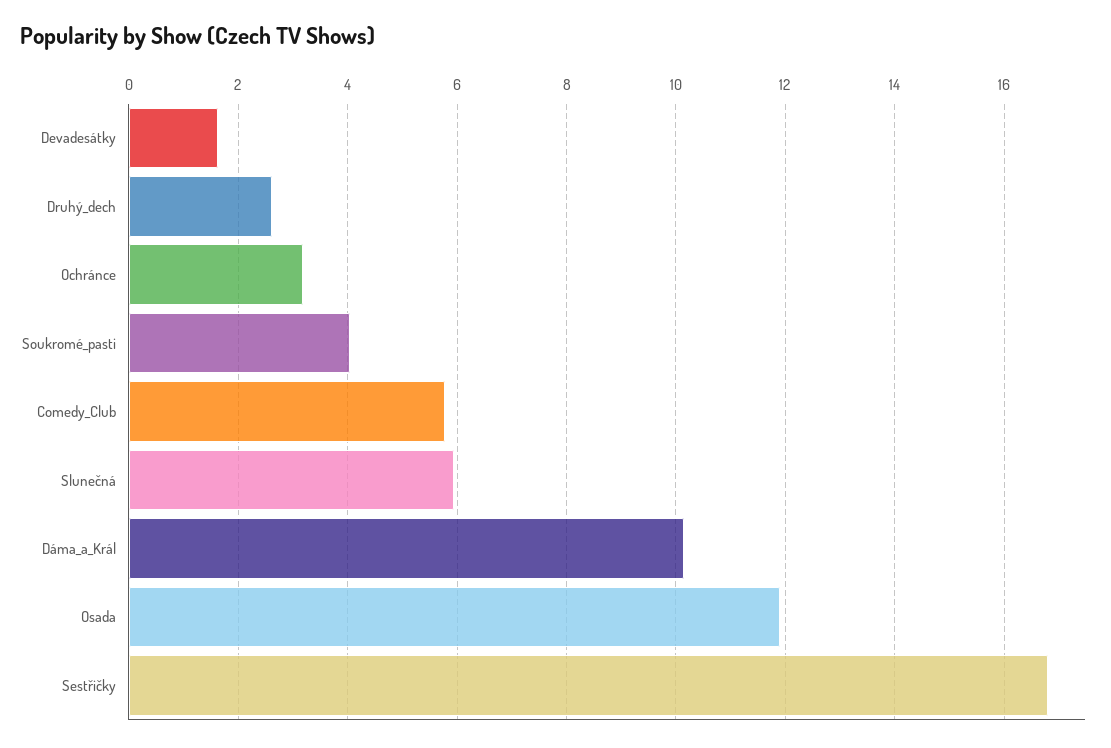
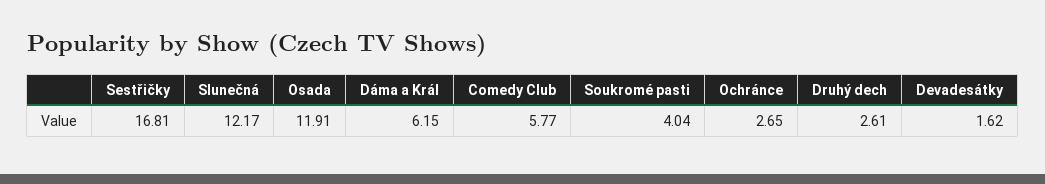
  {
    "Devadesátky": 1.62,
    "Druhý_dech": 2.61,
-   "Ochránce": 3.2,
+   "Ochránce": 2.65,
    "Soukromé_pasti": 4.04,
    "Comedy_Club": 5.77,
-   "Slunečná": 6,
+   "Slunečná": 12.17,
-   "Dáma_a_Král": 10.2,
+   "Dáma_a_Král": 6.15,
    "Osada": 11.91,
    "Sestřičky": 16.81
  }

